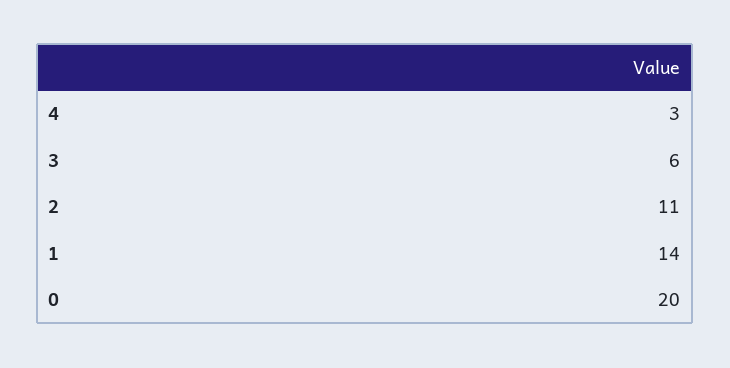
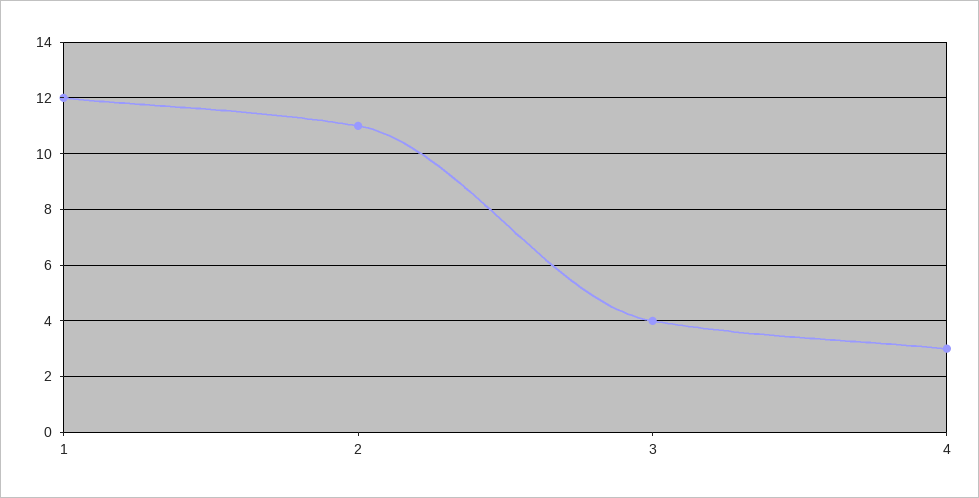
  {
    "4": 3,
-   "3": 6,
+   "3": 4,
    "2": 11,
-   "1": 14,
+   "1": 12
-   "0": 20
  }

